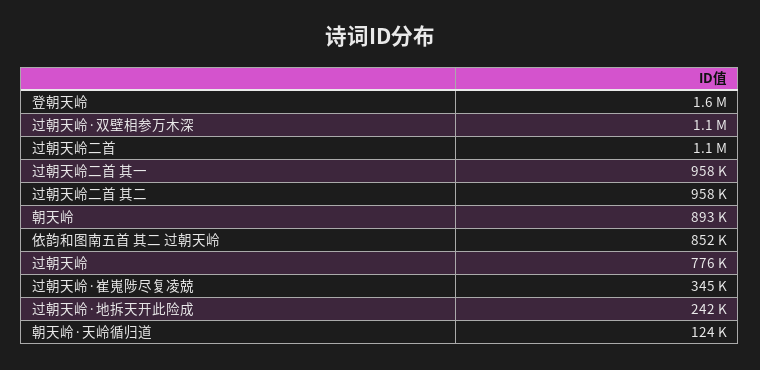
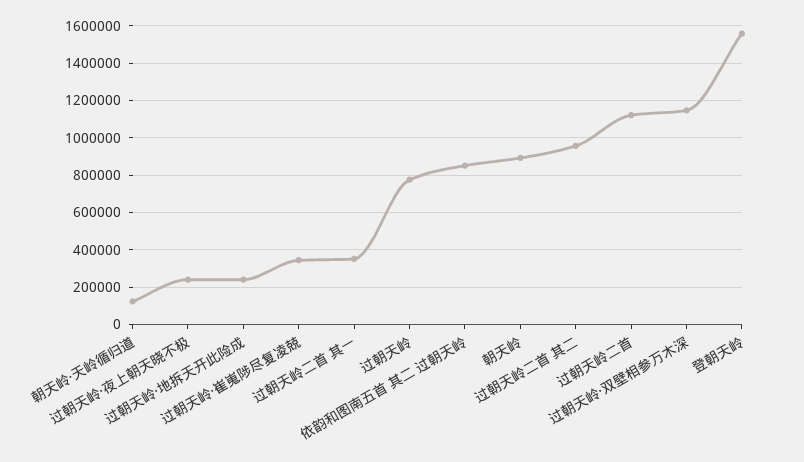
  {
    "登朝天岭": 1600000,
    "过朝天岭·双壁相参万木深": 1100000,
    "过朝天岭二首": 1100000,
-   "过朝天岭二首 其一": 958000,
+   "过朝天岭二首 其一": 350000,
    "过朝天岭二首 其二": 958000,
    "朝天岭": 893000,
    "依韵和图南五首 其二 过朝天岭": 852000,
    "过朝天岭": 776000,
    "过朝天岭·崔嵬陟尽复凌兢": 345000,
    "过朝天岭·地拆天开此险成": 242000,
-   "朝天岭·天岭循归道": 124000
+   "朝天岭·天岭循归道": 124000,
+   "过朝天岭·夜上朝天晓不极": 250000
  }

